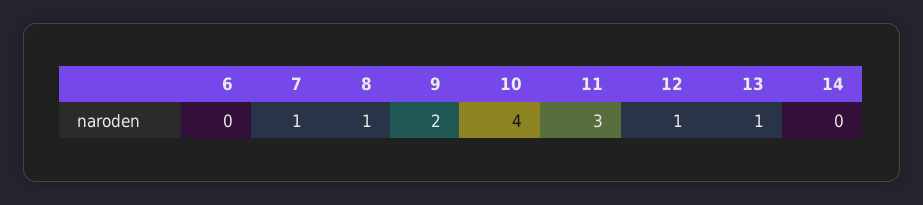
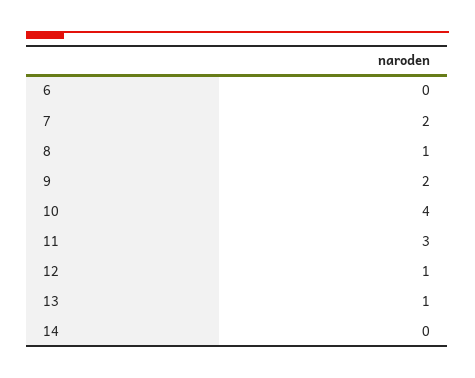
  {
    "6": 0,
-   "7": 1,
+   "7": 2,
    "8": 1,
    "9": 2,
    "10": 4,
    "11": 3,
    "12": 1,
    "13": 1,
    "14": 0
  }

